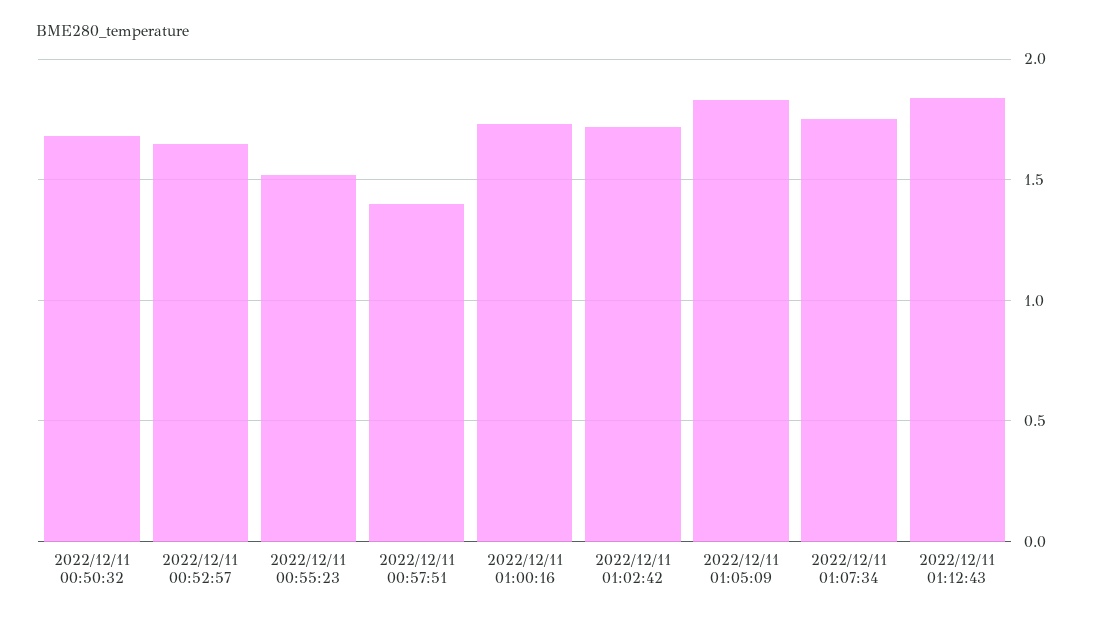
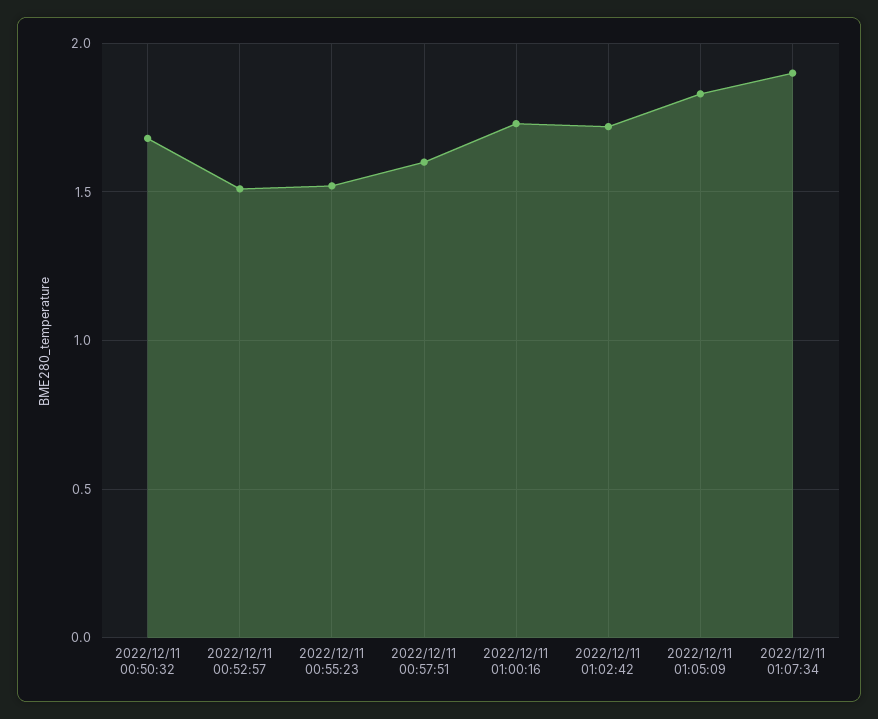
  {
    "2022/12/11 00:50:32": 1.7,
-   "2022/12/11 00:52:57": 1.65,
+   "2022/12/11 00:52:57": 1.5,
    "2022/12/11 00:55:23": 1.5,
-   "2022/12/11 00:57:51": 1.4,
+   "2022/12/11 00:57:51": 1.6,
    "2022/12/11 01:00:16": 1.75,
    "2022/12/11 01:02:42": 1.7,
    "2022/12/11 01:05:09": 1.85,
-   "2022/12/11 01:07:34": 1.75,
+   "2022/12/11 01:07:34": 1.9
-   "2022/12/11 01:12:43": 1.85
  }

